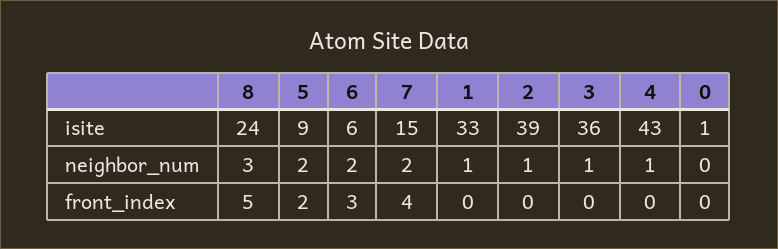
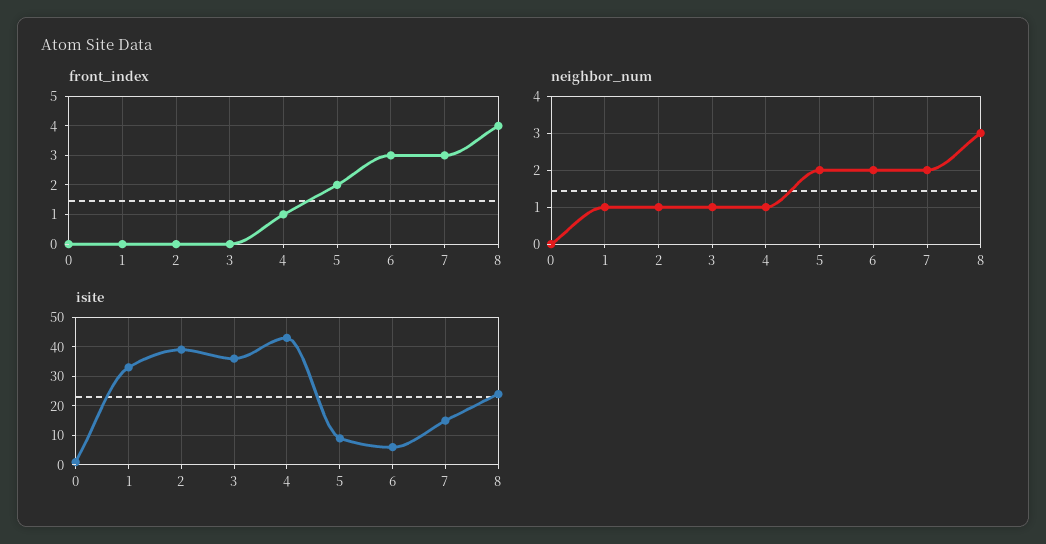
  {
    "isite": {
      "8": 24,
      "5": 9,
      "6": 6,
      "7": 15,
      "1": 33,
      "2": 39,
      "3": 36,
      "4": 43,
      "0": 1
    },
    "neighbor_num": {
      "8": 3,
      "5": 2,
      "6": 2,
      "7": 2,
      "1": 1,
      "2": 1,
      "3": 1,
      "4": 1,
      "0": 0
    },
    "front_index": {
-     "8": 5,
+     "8": 4,
      "5": 2,
      "6": 3,
-     "7": 4,
+     "7": 3,
      "1": 0,
      "2": 0,
      "3": 0,
-     "4": 0,
+     "4": 1,
      "0": 0
    }
  }

